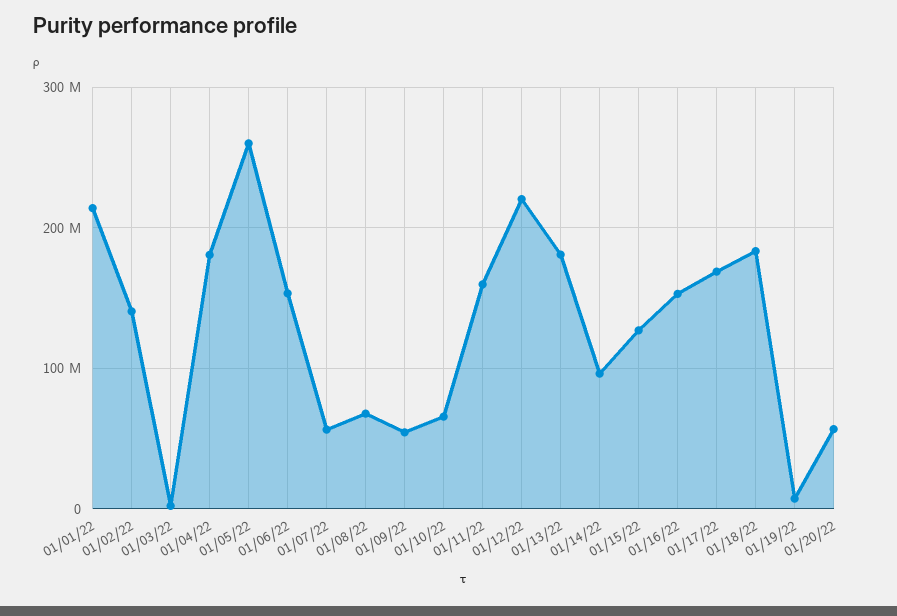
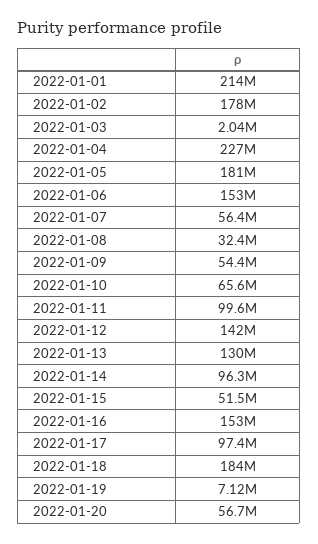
  {
    "01/01/22": 214000000,
-   "01/02/22": 140000000,
+   "01/02/22": 178000000,
    "01/03/22": 2040000,
-   "01/04/22": 180000000,
+   "01/04/22": 227000000,
-   "01/05/22": 260000000,
+   "01/05/22": 181000000,
    "01/06/22": 153000000,
    "01/07/22": 56400000,
-   "01/08/22": 70000000,
+   "01/08/22": 32400000,
    "01/09/22": 54400000,
    "01/10/22": 65600000,
-   "01/11/22": 160000000,
+   "01/11/22": 99600000,
-   "01/12/22": 220000000,
+   "01/12/22": 142000000,
-   "01/13/22": 180000000,
+   "01/13/22": 130000000,
    "01/14/22": 96300000,
-   "01/15/22": 130000000,
+   "01/15/22": 51500000,
    "01/16/22": 153000000,
-   "01/17/22": 170000000,
+   "01/17/22": 97400000,
    "01/18/22": 184000000,
    "01/19/22": 7120000,
    "01/20/22": 56700000
  }

